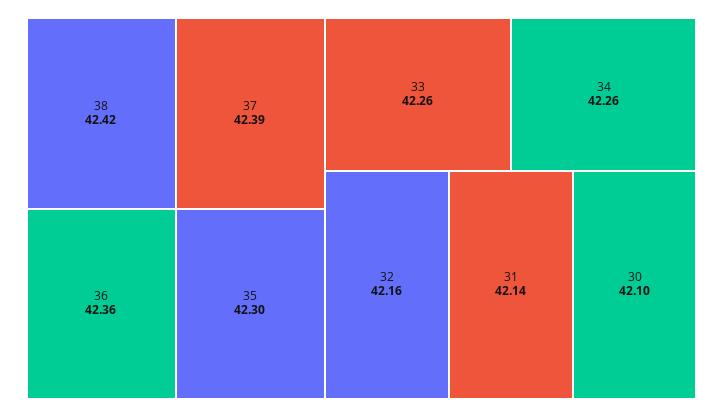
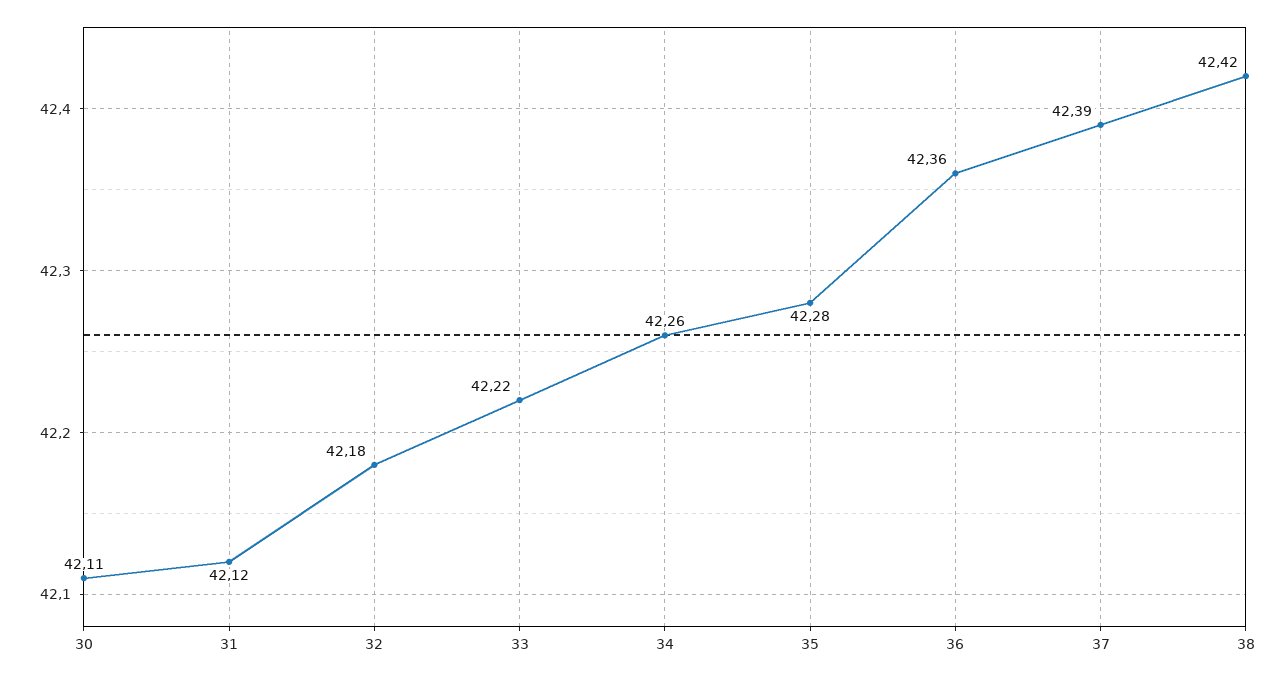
  {
    "38": 42.42,
    "37": 42.39,
    "36": 42.36,
-   "35": 42.3,
+   "35": 42.28,
-   "33": 42.26,
+   "33": 42.22,
    "34": 42.26,
-   "32": 42.16,
+   "32": 42.18,
-   "31": 42.14,
+   "31": 42.12,
-   "30": 42.1
+   "30": 42.11
  }

